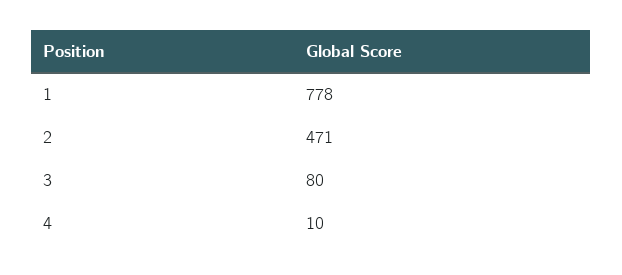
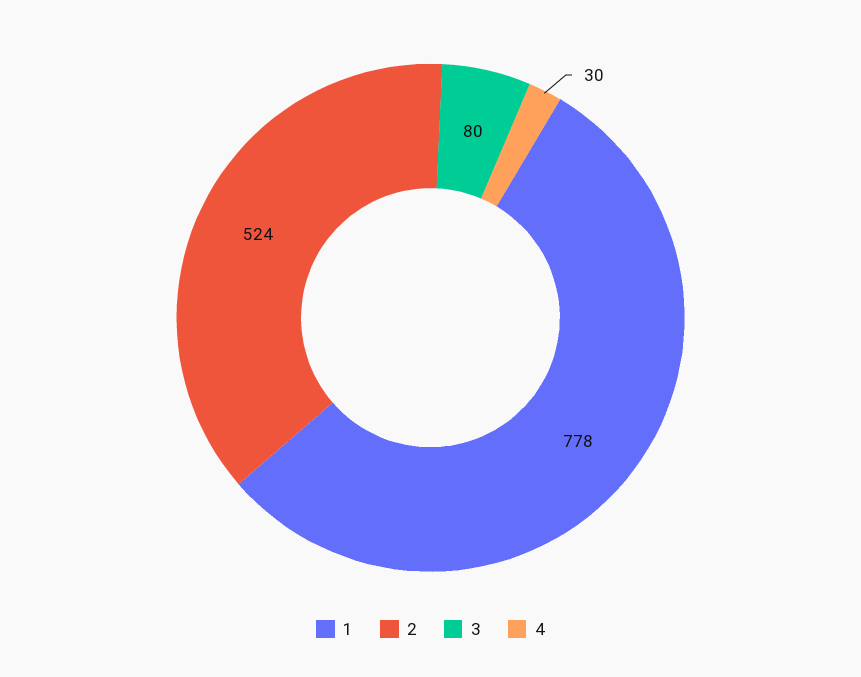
  {
    "1": 778,
-   "2": 471,
+   "2": 524,
    "3": 80,
-   "4": 10
+   "4": 30
  }

